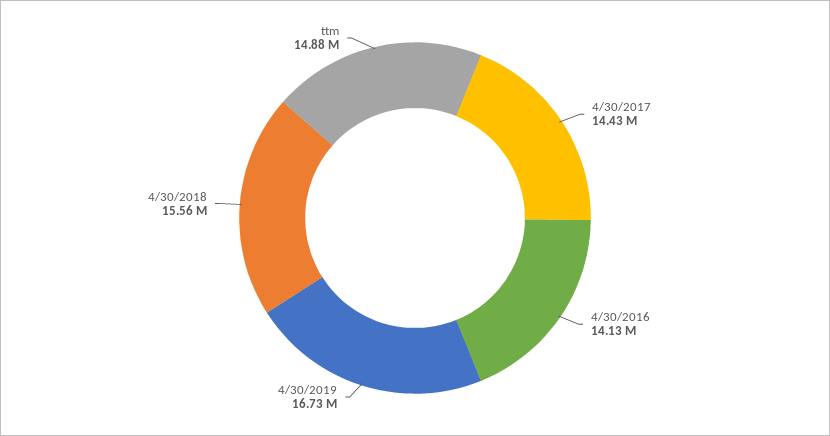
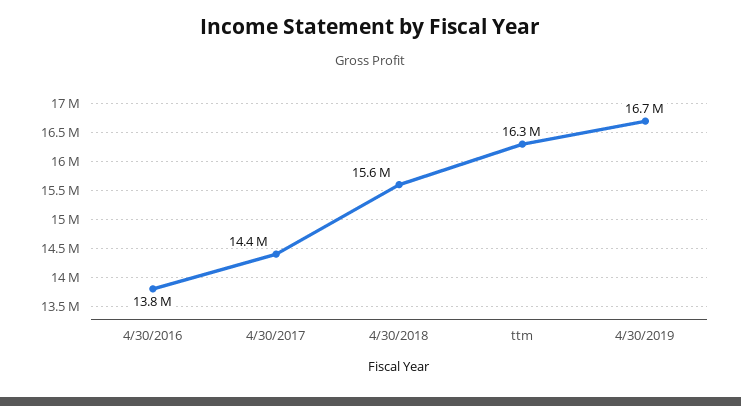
  {
    "4/30/2017": 14430000,
-   "4/30/2016": 14130000,
+   "4/30/2016": 13800000,
    "4/30/2019": 16730000,
    "4/30/2018": 15560000,
-   "ttm": 14880000
+   "ttm": 16300000
  }

